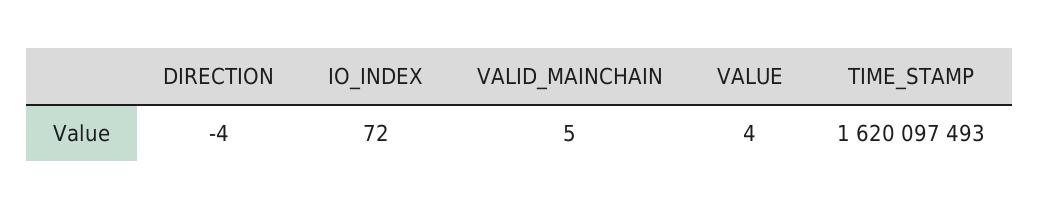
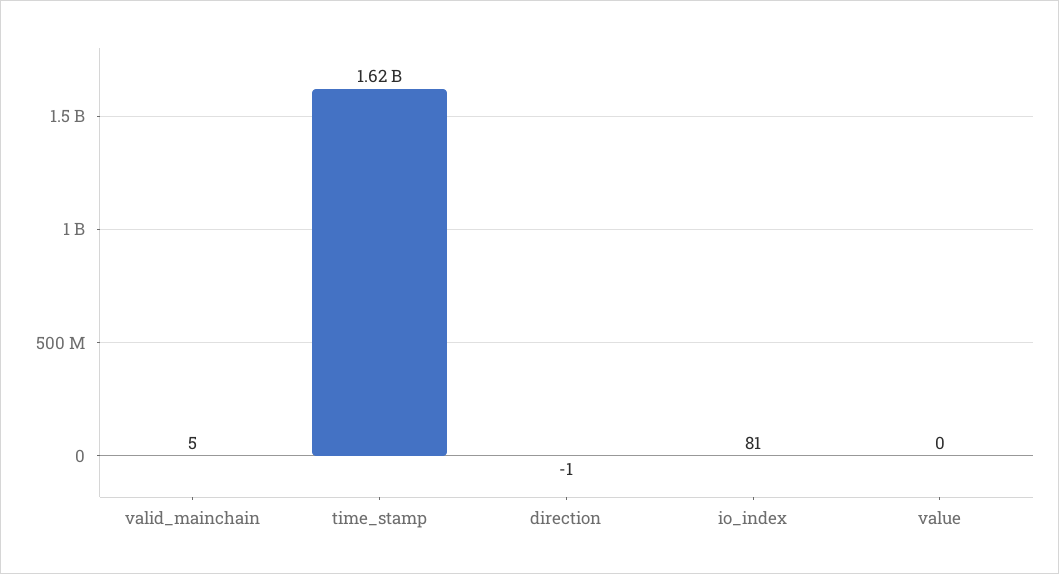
  {
-   "DIRECTION": -4,
+   "DIRECTION": -1,
-   "IO_INDEX": 72,
+   "IO_INDEX": 81,
    "VALID_MAINCHAIN": 5,
-   "VALUE": 4,
+   "VALUE": 0,
    "TIME_STAMP": 1620097493
  }

